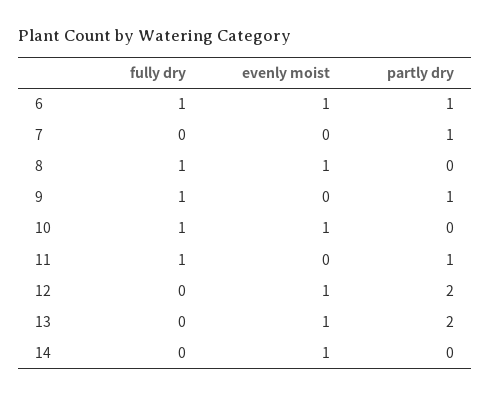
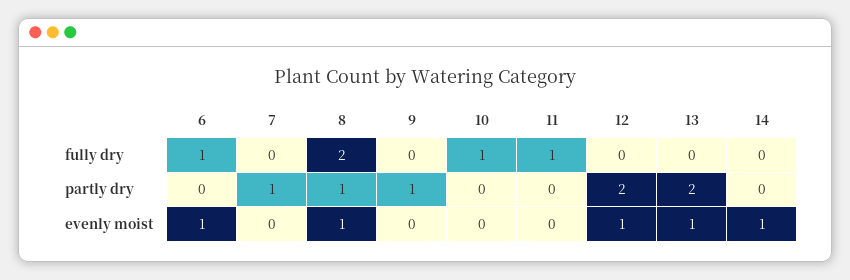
  {
    "fully dry": {
      "6": 1,
      "7": 0,
-     "8": 1,
+     "8": 2,
-     "9": 1,
+     "9": 0,
      "10": 1,
      "11": 1,
      "12": 0,
      "13": 0,
      "14": 0
    },
    "evenly moist": {
      "6": 1,
      "7": 0,
      "8": 1,
      "9": 0,
-     "10": 1,
+     "10": 0,
      "11": 0,
      "12": 1,
      "13": 1,
      "14": 1
    },
    "partly dry": {
-     "6": 1,
+     "6": 0,
      "7": 1,
-     "8": 0,
+     "8": 1,
      "9": 1,
      "10": 0,
-     "11": 1,
+     "11": 0,
      "12": 2,
      "13": 2,
      "14": 0
    }
  }

